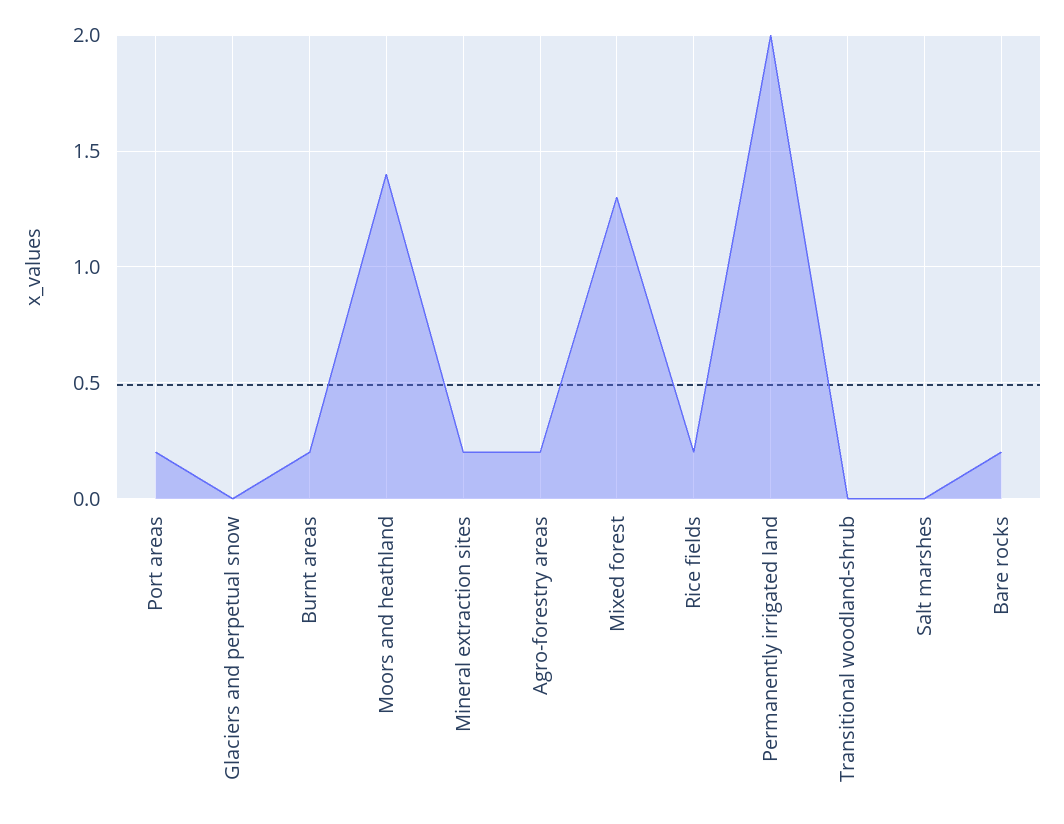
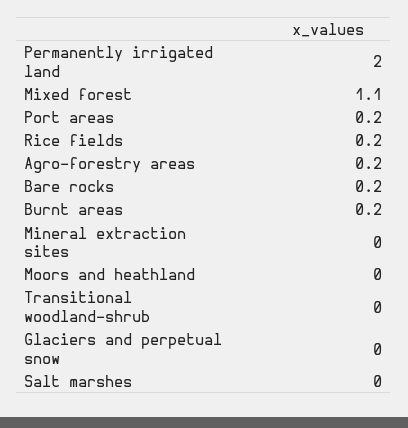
  {
    "Port areas": 0.2,
    "Glaciers and perpetual snow": 0,
    "Burnt areas": 0.2,
-   "Moors and heathland": 1.4,
+   "Moors and heathland": 0,
-   "Mineral extraction sites": 0.2,
+   "Mineral extraction sites": 0,
    "Agro-forestry areas": 0.2,
-   "Mixed forest": 1.3,
+   "Mixed forest": 1.1,
    "Rice fields": 0.2,
    "Permanently irrigated land": 2,
    "Transitional woodland-shrub": 0,
    "Salt marshes": 0,
    "Bare rocks": 0.2
  }

